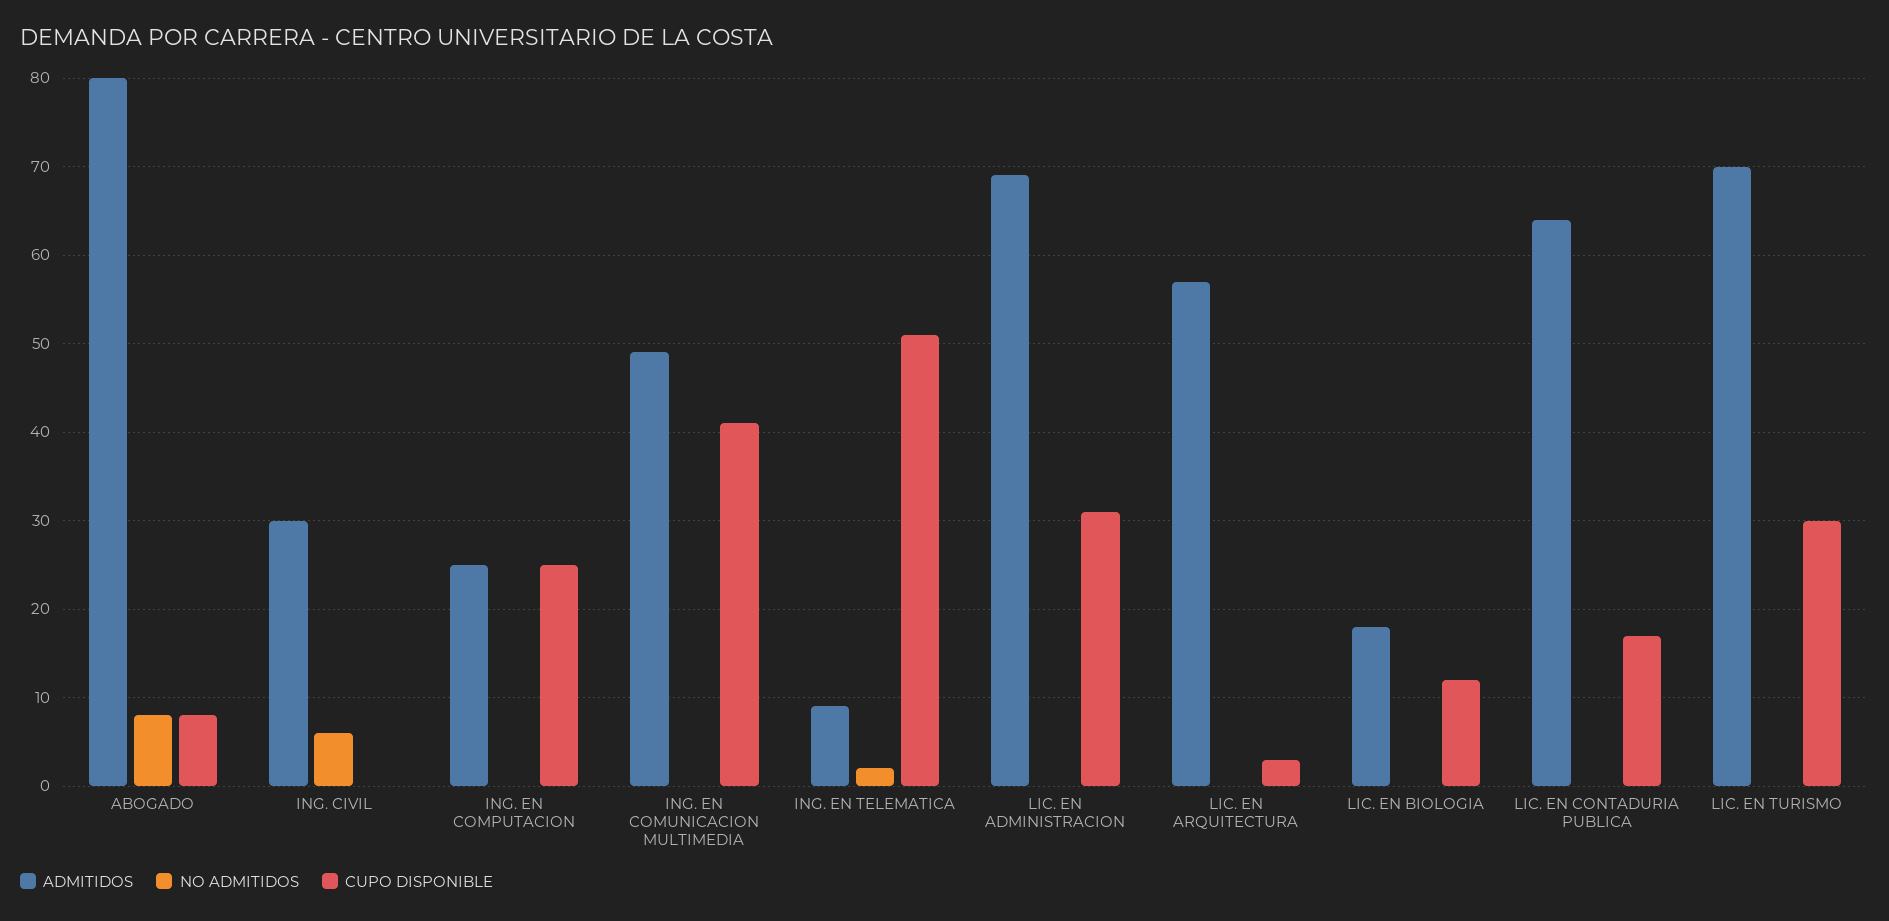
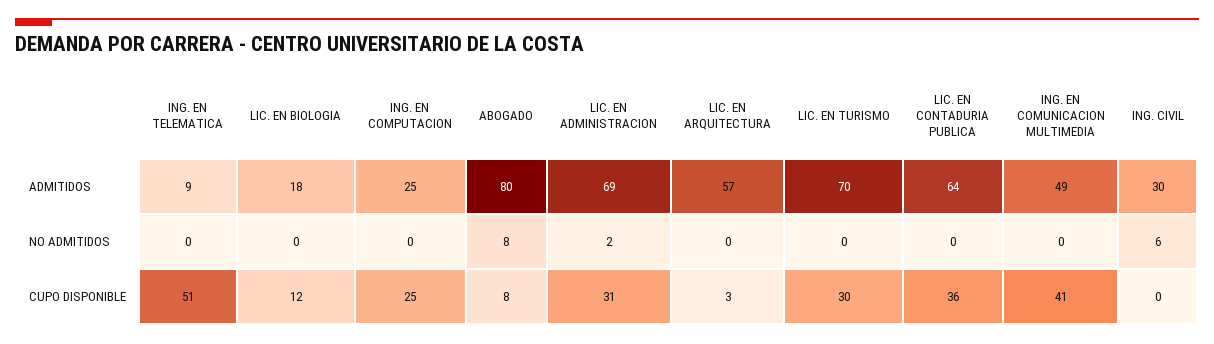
  {
    "ADMITIDOS": {
      "ABOGADO": 80,
      "ING. CIVIL": 30,
      "ING. EN COMPUTACION": 25,
      "ING. EN COMUNICACION MULTIMEDIA": 49,
      "ING. EN TELEMATICA": 9,
      "LIC. EN ADMINISTRACION": 69,
      "LIC. EN ARQUITECTURA": 57,
      "LIC. EN BIOLOGIA": 18,
      "LIC. EN CONTADURIA PUBLICA": 64,
      "LIC. EN TURISMO": 70
    },
    "NO ADMITIDOS": {
      "ABOGADO": 8,
      "ING. CIVIL": 6,
      "ING. EN COMPUTACION": 0,
      "ING. EN COMUNICACION MULTIMEDIA": 0,
-     "ING. EN TELEMATICA": 2,
+     "ING. EN TELEMATICA": 0,
-     "LIC. EN ADMINISTRACION": 0,
+     "LIC. EN ADMINISTRACION": 2,
      "LIC. EN ARQUITECTURA": 0,
      "LIC. EN BIOLOGIA": 0,
      "LIC. EN CONTADURIA PUBLICA": 0,
      "LIC. EN TURISMO": 0
    },
    "CUPO DISPONIBLE": {
      "ABOGADO": 8,
      "ING. CIVIL": 0,
      "ING. EN COMPUTACION": 25,
      "ING. EN COMUNICACION MULTIMEDIA": 41,
      "ING. EN TELEMATICA": 51,
      "LIC. EN ADMINISTRACION": 31,
      "LIC. EN ARQUITECTURA": 3,
      "LIC. EN BIOLOGIA": 12,
-     "LIC. EN CONTADURIA PUBLICA": 17,
+     "LIC. EN CONTADURIA PUBLICA": 36,
      "LIC. EN TURISMO": 30
    }
  }

